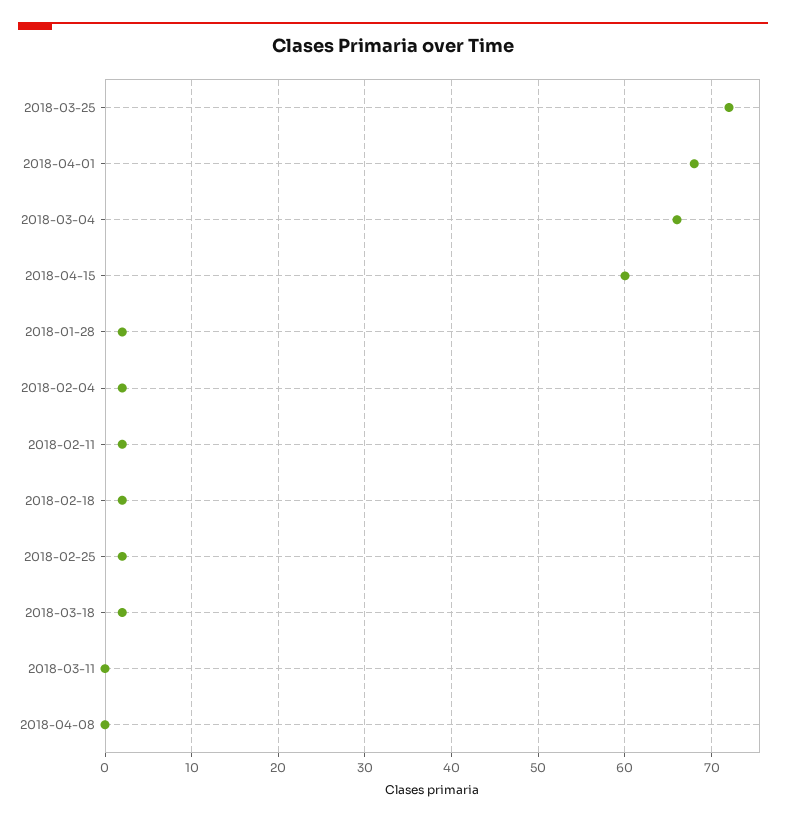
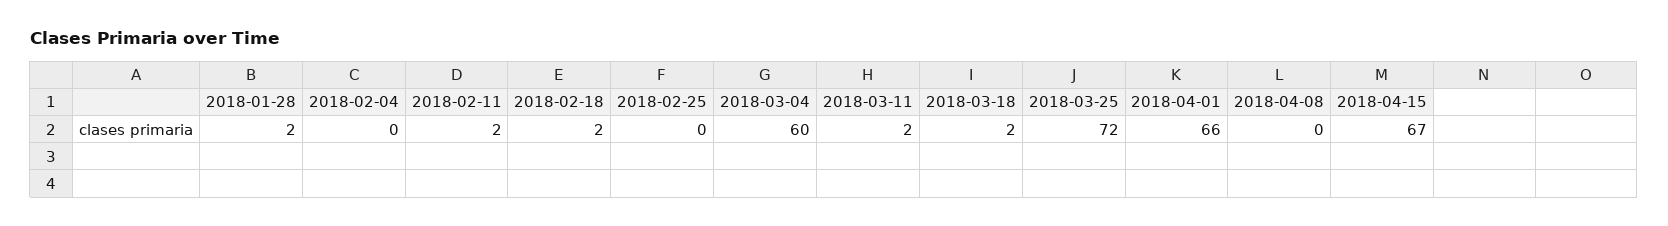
  {
    "2018-03-25": 72,
-   "2018-04-01": 68,
+   "2018-04-01": 66,
-   "2018-03-04": 66,
+   "2018-03-04": 60,
-   "2018-04-15": 60,
+   "2018-04-15": 67,
    "2018-01-28": 2,
-   "2018-02-04": 2,
+   "2018-02-04": 0,
    "2018-02-11": 2,
    "2018-02-18": 2,
-   "2018-02-25": 2,
+   "2018-02-25": 0,
    "2018-03-18": 2,
-   "2018-03-11": 0,
+   "2018-03-11": 2,
    "2018-04-08": 0
  }

